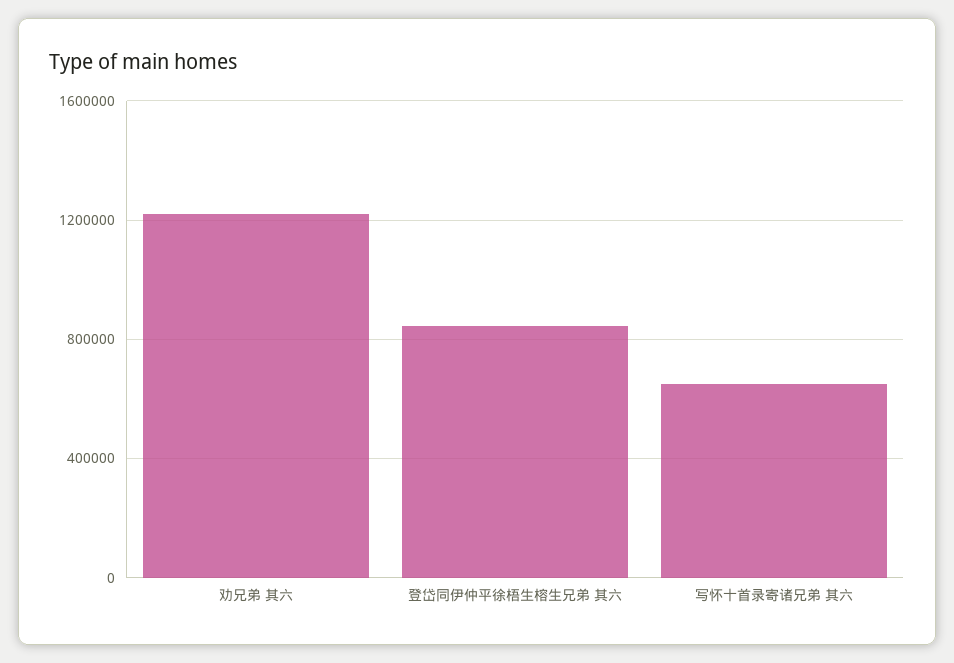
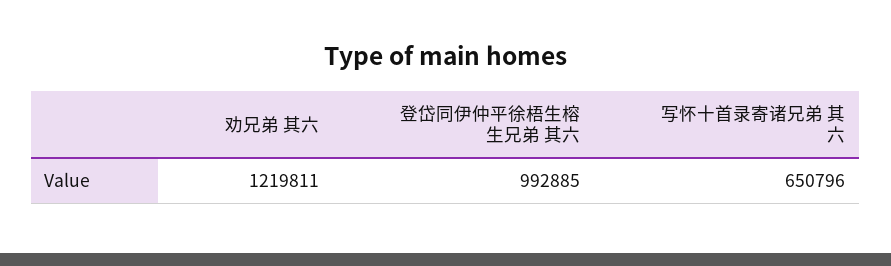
  {
    "劝兄弟 其六": 1219811,
-   "登岱同伊仲平徐梧生榕生兄弟 其六": 850000,
+   "登岱同伊仲平徐梧生榕生兄弟 其六": 992885,
    "写怀十首录寄诸兄弟 其六": 650796
  }

